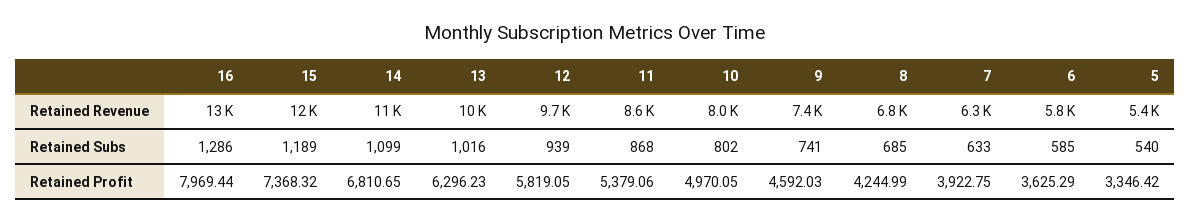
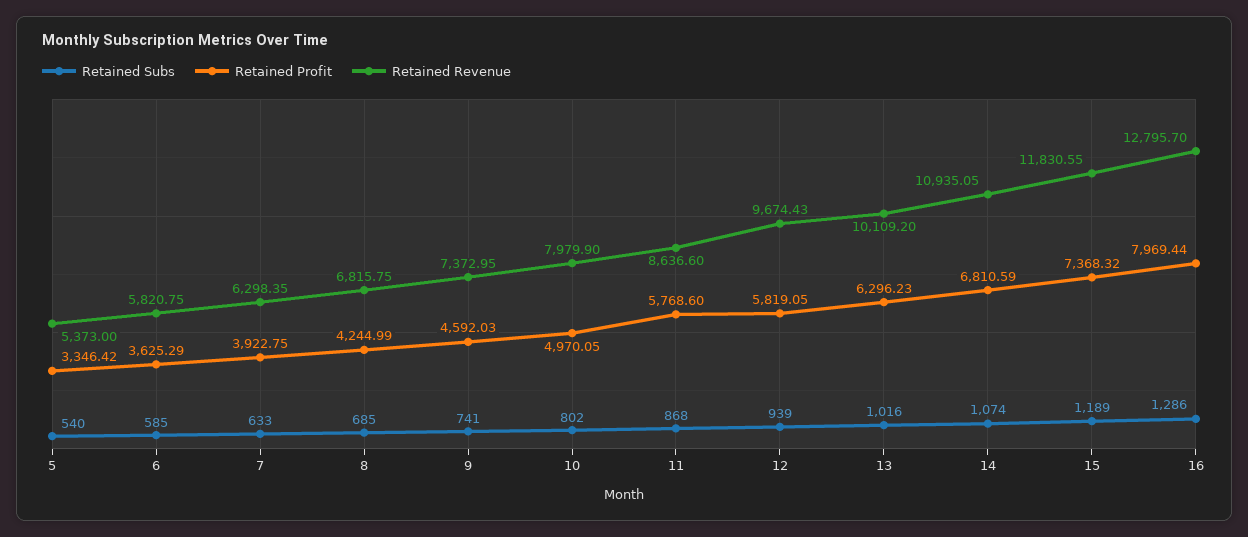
  {
    "Retained Revenue": {
      "16": 12795.7,
      "15": 11830.55,
      "14": 10935.05,
      "13": 10109.2,
      "12": 9674.43,
      "11": 8636.6,
      "10": 7979.9,
      "9": 7372.95,
      "8": 6815.75,
      "7": 6298.35,
      "6": 5820.75,
      "5": 5373
    },
    "Retained Subs": {
      "16": 1286,
      "15": 1189,
-     "14": 1099,
+     "14": 1074,
      "13": 1016,
      "12": 939,
      "11": 868,
      "10": 802,
      "9": 741,
      "8": 685,
      "7": 633,
      "6": 585,
      "5": 540
    },
    "Retained Profit": {
      "16": 7969.44,
      "15": 7368.32,
-     "14": 6810.65,
+     "14": 6810.59,
      "13": 6296.23,
      "12": 5819.05,
-     "11": 5379.06,
+     "11": 5768.6,
      "10": 4970.05,
      "9": 4592.03,
      "8": 4244.99,
      "7": 3922.75,
      "6": 3625.29,
      "5": 3346.42
    }
  }

